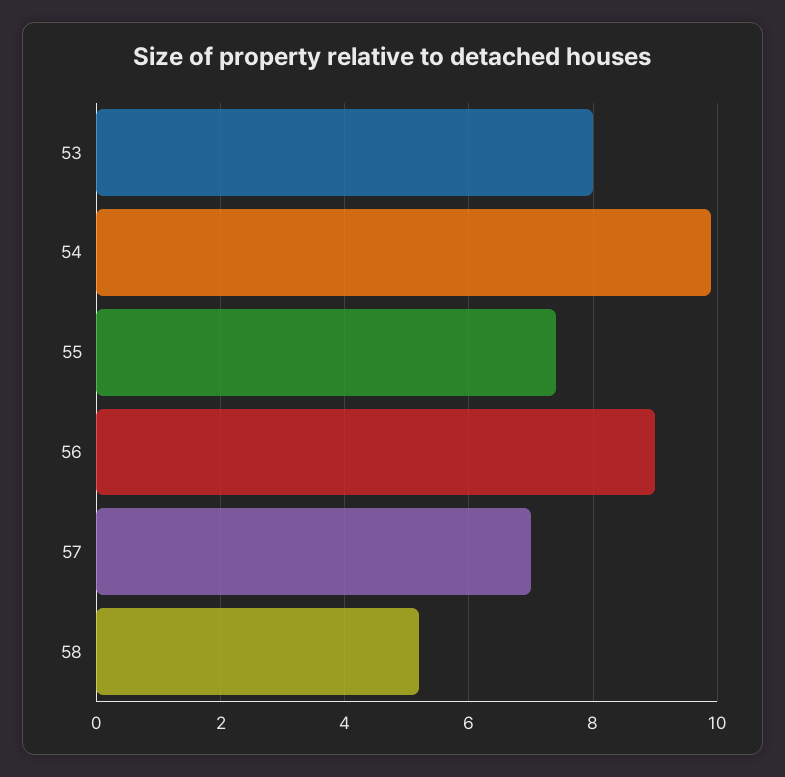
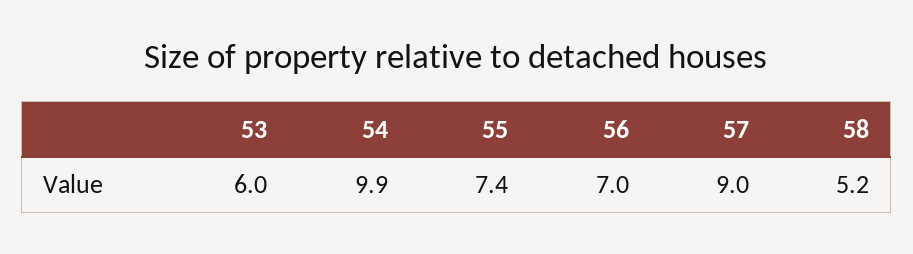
  {
-   "53": 8,
+   "53": 6,
    "54": 9.9,
    "55": 7.4,
-   "56": 9,
+   "56": 7,
-   "57": 7,
+   "57": 9,
    "58": 5.2
  }

